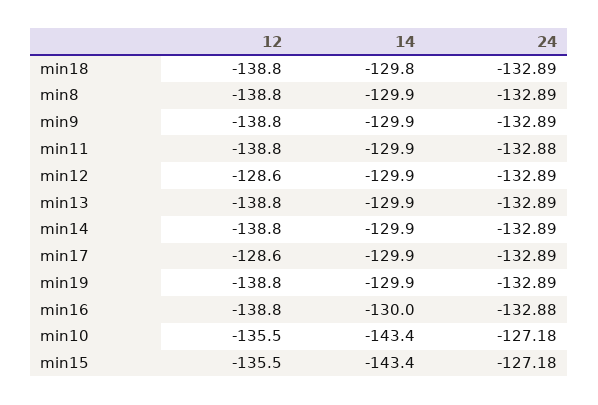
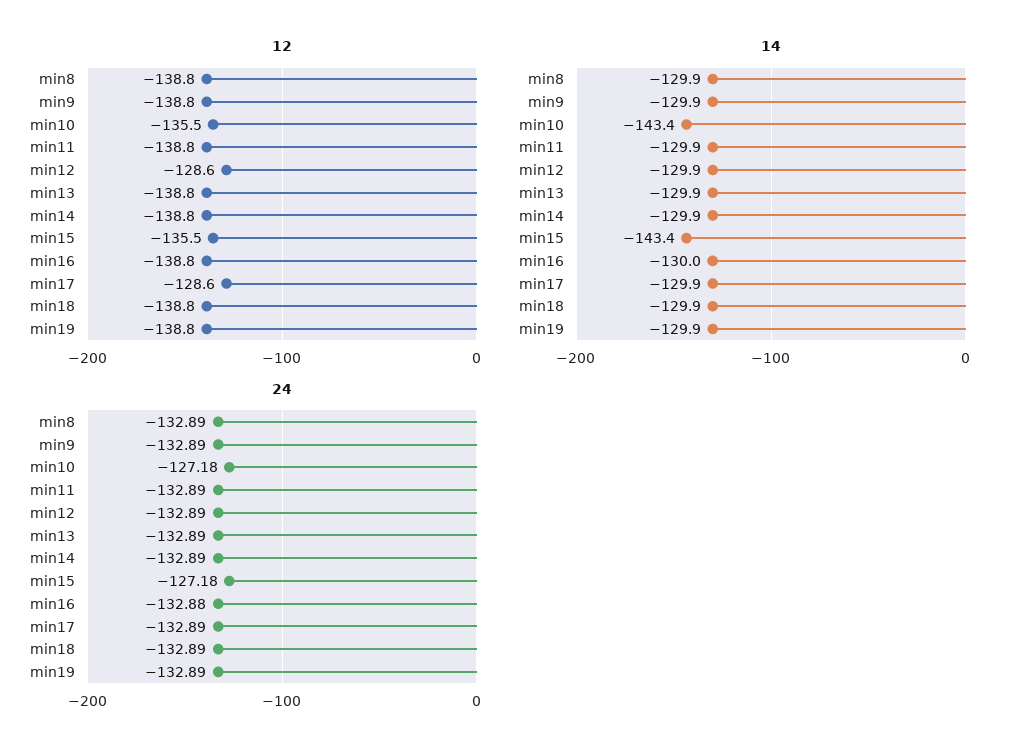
  {
    "12": {
      "min18": -138.8,
      "min8": -138.8,
      "min9": -138.8,
      "min11": -138.8,
      "min12": -128.6,
      "min13": -138.8,
      "min14": -138.8,
      "min17": -128.6,
      "min19": -138.8,
      "min16": -138.8,
      "min10": -135.5,
      "min15": -135.5
    },
    "14": {
-     "min18": -129.8,
+     "min18": -129.9,
      "min8": -129.9,
      "min9": -129.9,
      "min11": -129.9,
      "min12": -129.9,
      "min13": -129.9,
      "min14": -129.9,
      "min17": -129.9,
      "min19": -129.9,
      "min16": -130,
      "min10": -143.4,
      "min15": -143.4
    },
    "24": {
      "min18": -132.89,
      "min8": -132.89,
      "min9": -132.89,
-     "min11": -132.88,
+     "min11": -132.89,
      "min12": -132.89,
      "min13": -132.89,
      "min14": -132.89,
      "min17": -132.89,
      "min19": -132.89,
      "min16": -132.88,
      "min10": -127.18,
      "min15": -127.18
    }
  }

